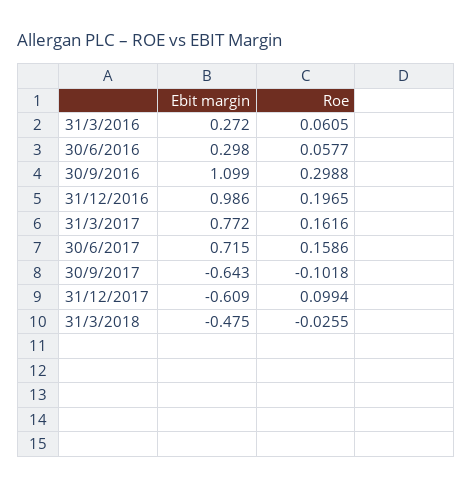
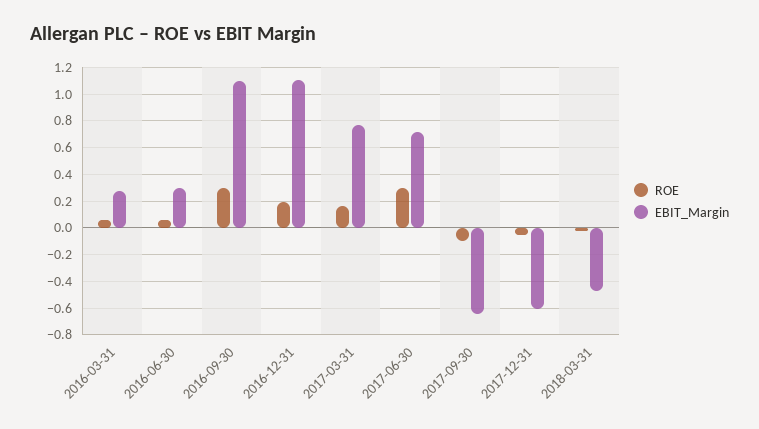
  {
    "Ebit margin": {
      "31/3/2016": 0.272,
      "30/6/2016": 0.298,
      "30/9/2016": 1.099,
-     "31/12/2016": 0.986,
+     "31/12/2016": 1.1,
      "31/3/2017": 0.772,
      "30/6/2017": 0.715,
      "30/9/2017": -0.643,
      "31/12/2017": -0.609,
      "31/3/2018": -0.475
    },
    "Roe": {
      "31/3/2016": 0.0605,
      "30/6/2016": 0.0577,
      "30/9/2016": 0.2988,
      "31/12/2016": 0.1965,
      "31/3/2017": 0.1616,
-     "30/6/2017": 0.1586,
+     "30/6/2017": 0.3,
      "30/9/2017": -0.1018,
-     "31/12/2017": 0.0994,
+     "31/12/2017": -0.05,
      "31/3/2018": -0.0255
    }
  }

